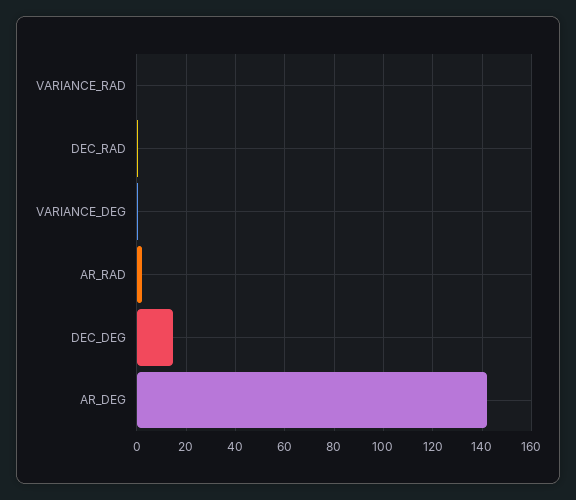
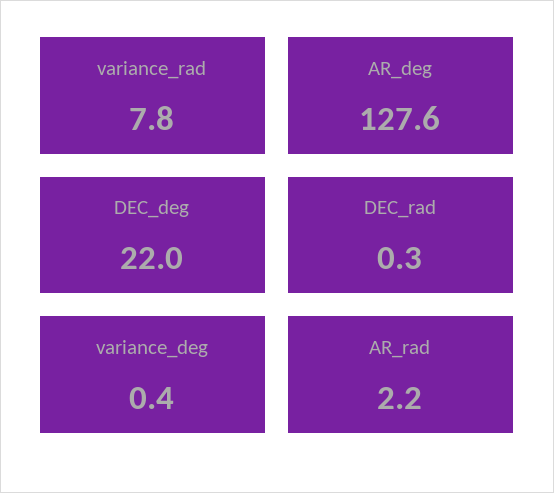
  {
-   "VARIANCE_RAD": 0,
+   "VARIANCE_RAD": 7.8,
    "DEC_RAD": 0.3,
    "VARIANCE_DEG": 0.4,
    "AR_RAD": 2.2,
-   "DEC_DEG": 15,
+   "DEC_DEG": 22,
-   "AR_DEG": 142.5
+   "AR_DEG": 127.6
  }

